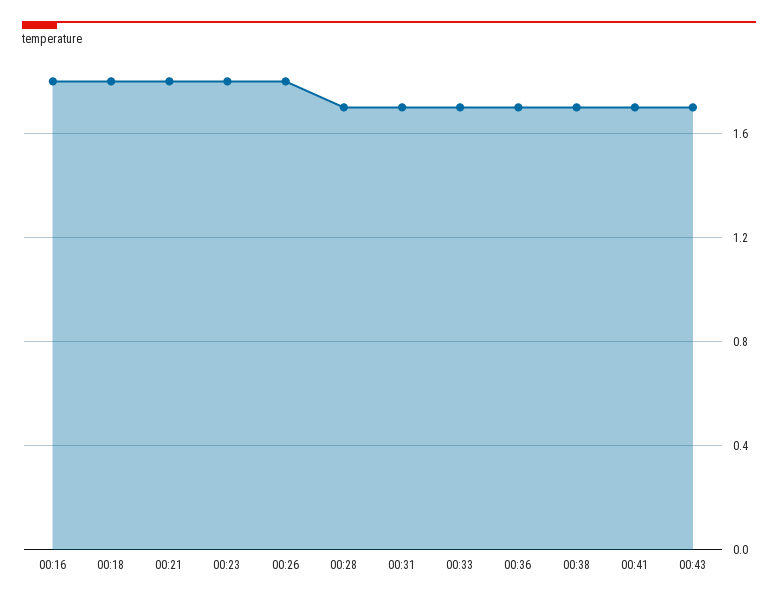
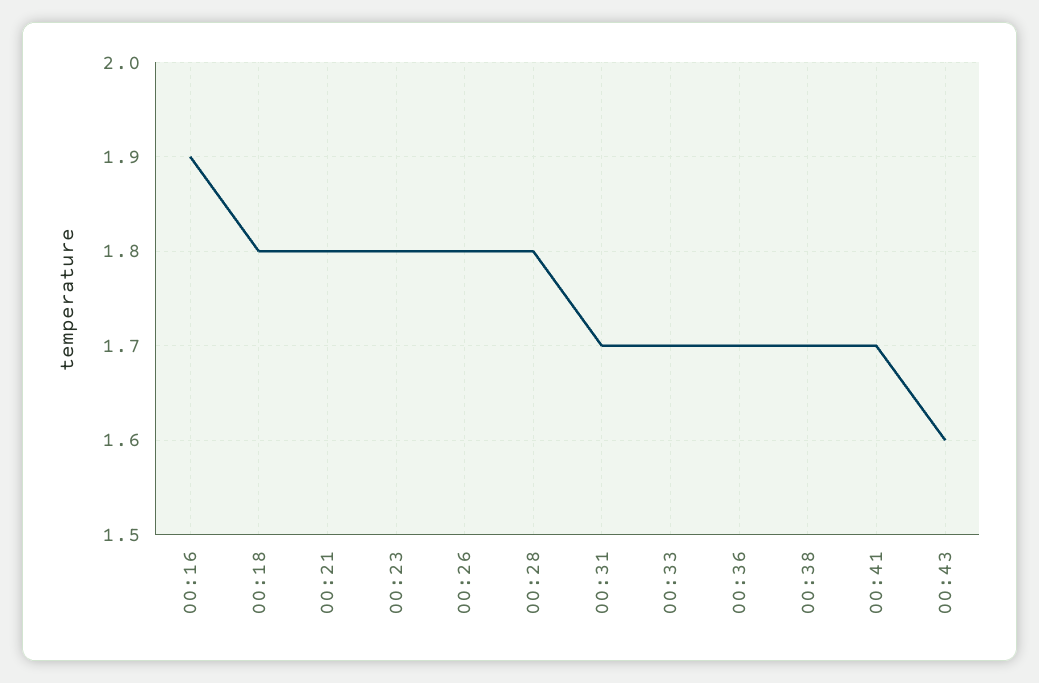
  {
-   "00:16": 1.8,
+   "00:16": 1.9,
    "00:18": 1.8,
    "00:21": 1.8,
    "00:23": 1.8,
    "00:26": 1.8,
-   "00:28": 1.7,
+   "00:28": 1.8,
    "00:31": 1.7,
    "00:33": 1.7,
    "00:36": 1.7,
    "00:38": 1.7,
    "00:41": 1.7,
-   "00:43": 1.7
+   "00:43": 1.6
  }

